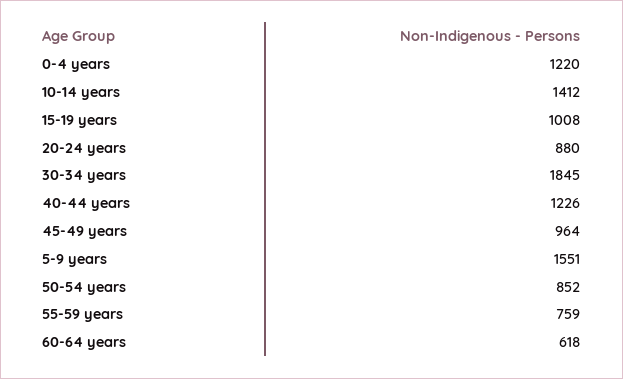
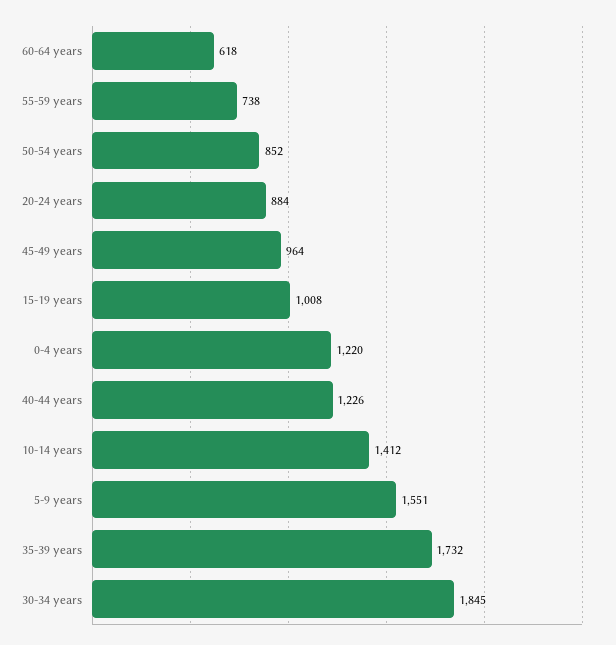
  {
    "0-4 years": 1220,
    "10-14 years": 1412,
    "15-19 years": 1008,
-   "20-24 years": 880,
+   "20-24 years": 884,
    "30-34 years": 1845,
    "40-44 years": 1226,
    "45-49 years": 964,
    "5-9 years": 1551,
    "50-54 years": 852,
-   "55-59 years": 759,
+   "55-59 years": 738,
-   "60-64 years": 618
+   "60-64 years": 618,
+   "35-39 years": 1732
  }

